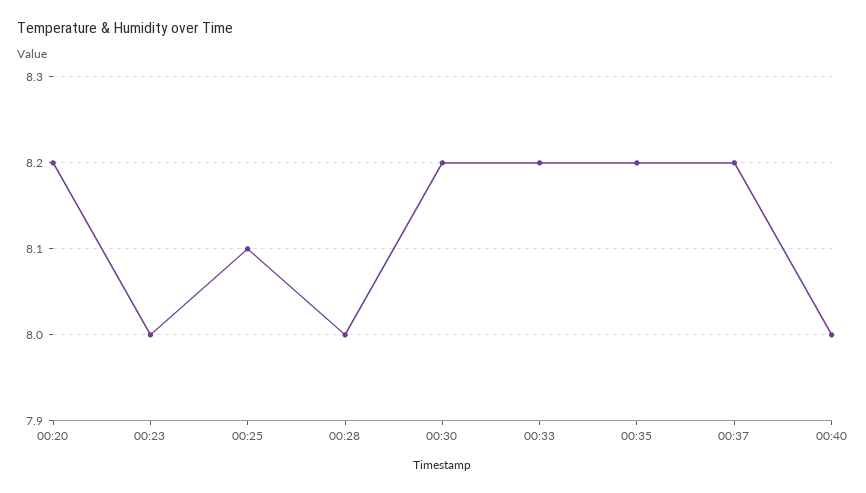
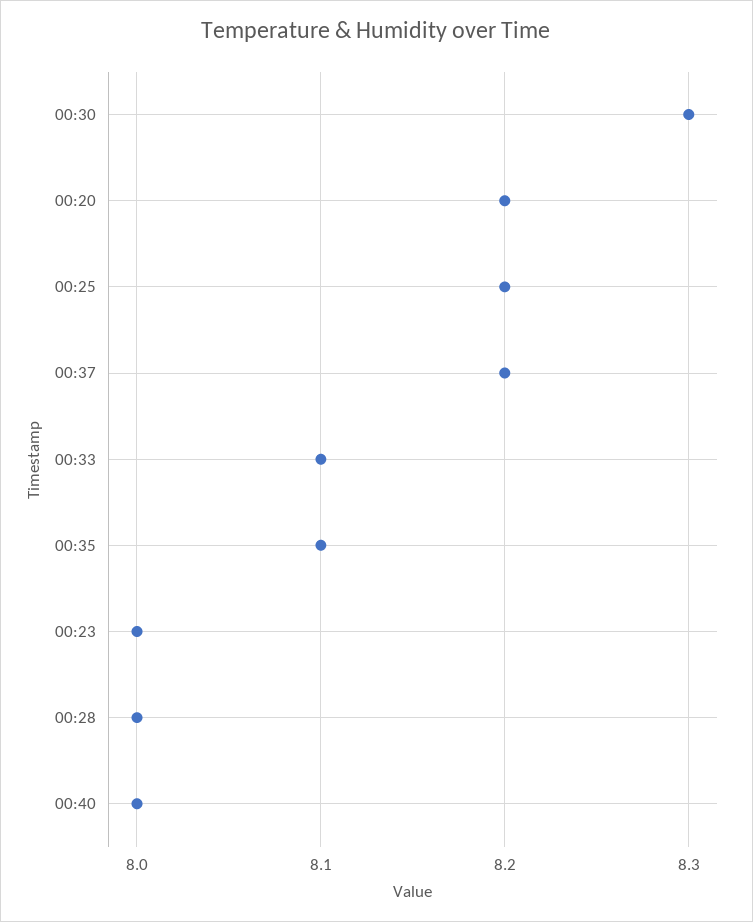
  {
    "00:20": 8.2,
    "00:23": 8,
-   "00:25": 8.1,
+   "00:25": 8.2,
    "00:28": 8,
-   "00:30": 8.2,
+   "00:30": 8.3,
-   "00:33": 8.2,
+   "00:33": 8.1,
-   "00:35": 8.2,
+   "00:35": 8.1,
    "00:37": 8.2,
    "00:40": 8
  }

